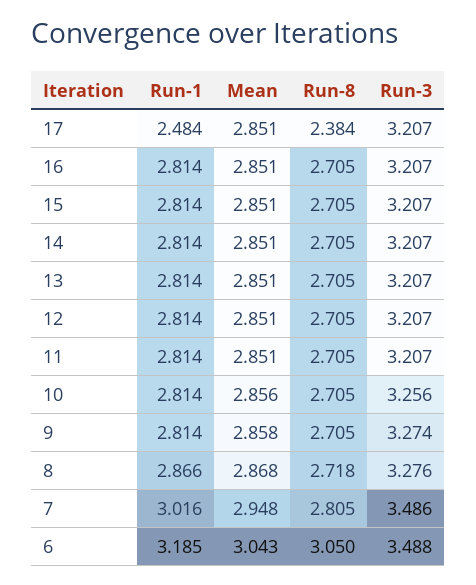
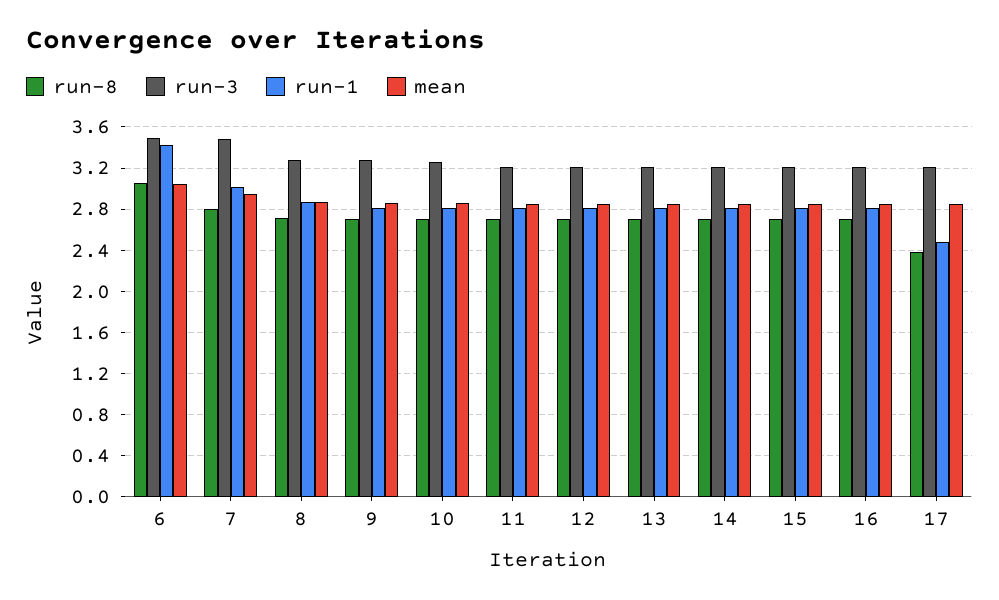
  {
    "Run-1": {
      "17": 2.484,
      "16": 2.814,
      "15": 2.814,
      "14": 2.814,
      "13": 2.814,
      "12": 2.814,
      "11": 2.814,
      "10": 2.814,
      "9": 2.814,
      "8": 2.866,
      "7": 3.016,
-     "6": 3.185
+     "6": 3.4
    },
    "Mean": {
      "17": 2.851,
      "16": 2.851,
      "15": 2.851,
      "14": 2.851,
      "13": 2.851,
      "12": 2.851,
      "11": 2.851,
      "10": 2.856,
      "9": 2.858,
      "8": 2.868,
      "7": 2.948,
      "6": 3.043
    },
    "Run-8": {
      "17": 2.384,
      "16": 2.705,
      "15": 2.705,
      "14": 2.705,
      "13": 2.705,
      "12": 2.705,
      "11": 2.705,
      "10": 2.705,
      "9": 2.705,
      "8": 2.718,
      "7": 2.805,
      "6": 3.05
    },
    "Run-3": {
      "17": 3.207,
      "16": 3.207,
      "15": 3.207,
      "14": 3.207,
      "13": 3.207,
      "12": 3.207,
      "11": 3.207,
      "10": 3.256,
      "9": 3.274,
      "8": 3.276,
      "7": 3.486,
      "6": 3.488
    }
  }

